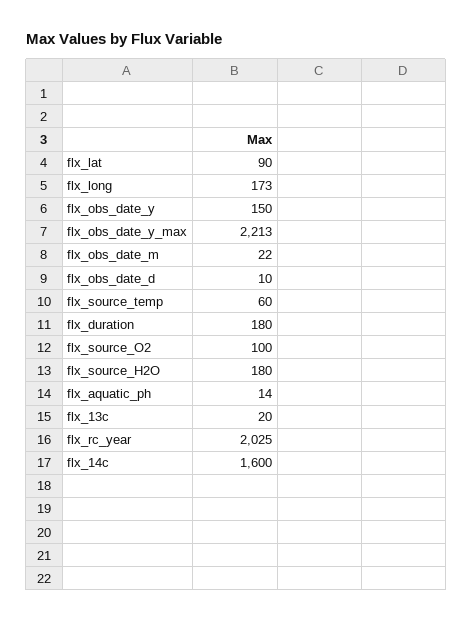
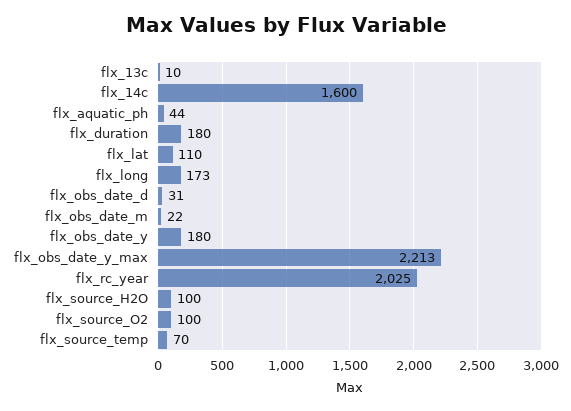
  {
-   "flx_lat": 90,
+   "flx_lat": 110,
    "flx_long": 173,
-   "flx_obs_date_y": 150,
+   "flx_obs_date_y": 180,
    "flx_obs_date_y_max": 2213,
    "flx_obs_date_m": 22,
-   "flx_obs_date_d": 10,
+   "flx_obs_date_d": 31,
-   "flx_source_temp": 60,
+   "flx_source_temp": 70,
    "flx_duration": 180,
    "flx_source_O2": 100,
-   "flx_source_H2O": 180,
+   "flx_source_H2O": 100,
-   "flx_aquatic_ph": 14,
+   "flx_aquatic_ph": 44,
-   "flx_13c": 20,
+   "flx_13c": 10,
    "flx_rc_year": 2025,
    "flx_14c": 1600
  }

